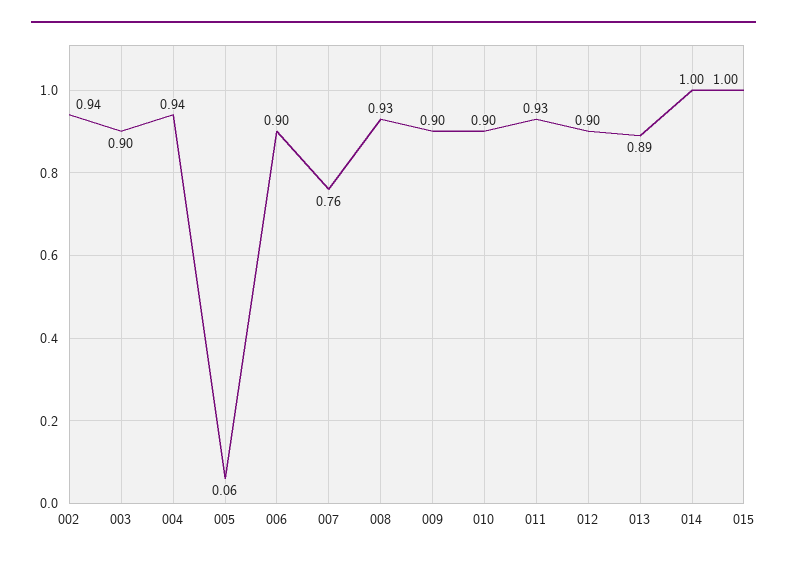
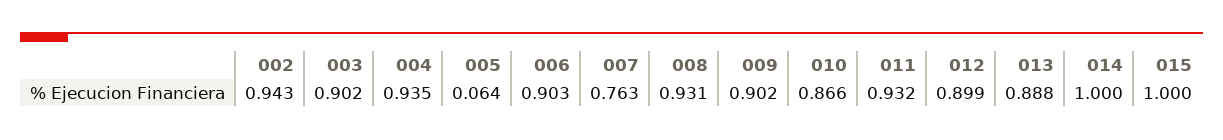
  {
    "002": 0.943,
    "003": 0.902,
    "004": 0.935,
    "005": 0.064,
    "006": 0.903,
    "007": 0.763,
    "008": 0.931,
    "009": 0.902,
-   "010": 0.9,
+   "010": 0.866,
    "011": 0.932,
    "012": 0.899,
    "013": 0.888,
    "014": 1,
    "015": 1
  }

